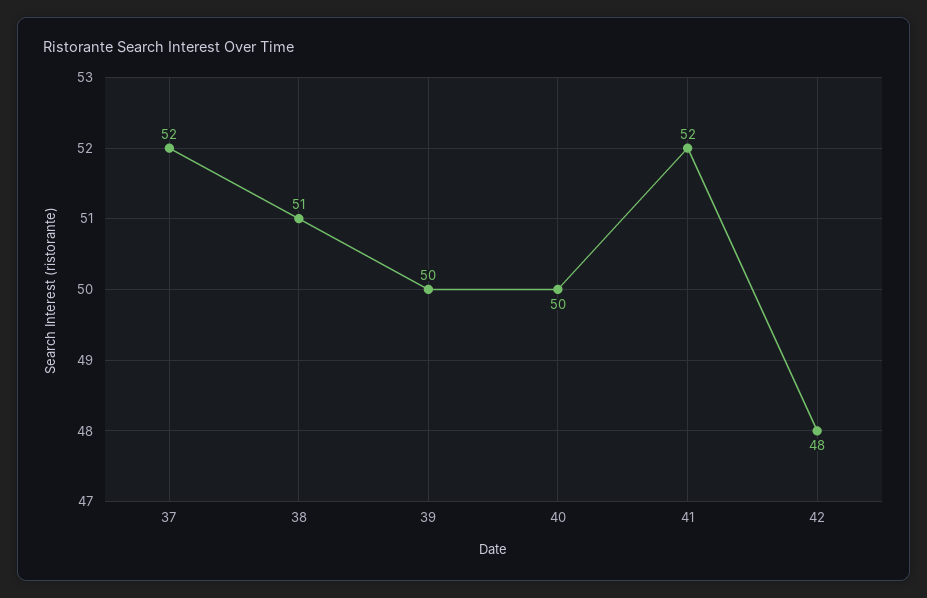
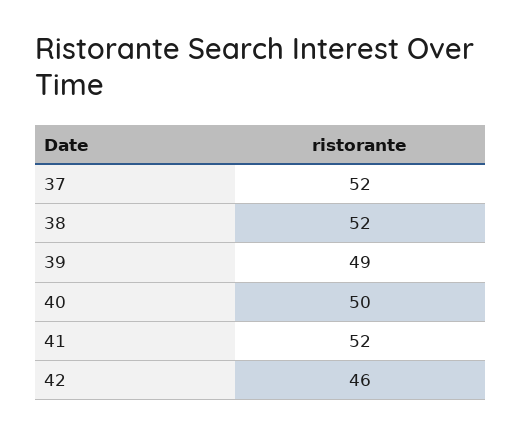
  {
    "37": 52,
-   "38": 51,
+   "38": 52,
-   "39": 50,
+   "39": 49,
    "40": 50,
    "41": 52,
-   "42": 48
+   "42": 46
  }

